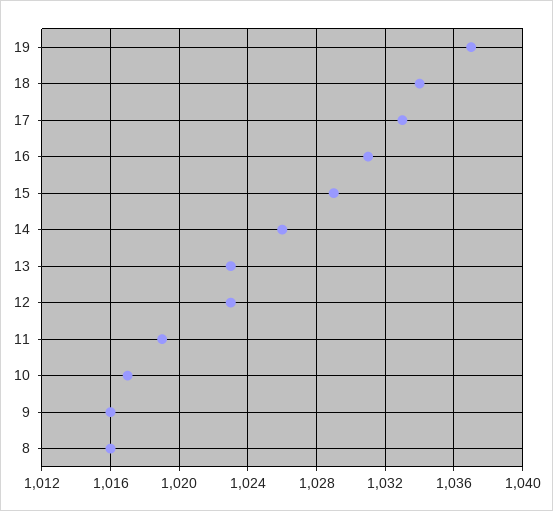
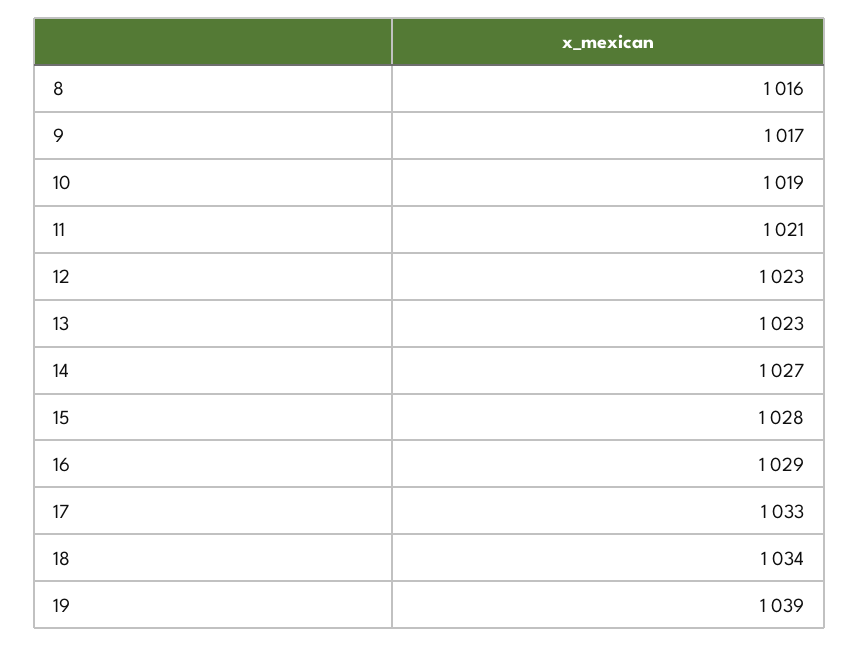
  {
-   "19": 1037,
+   "19": 1039,
    "18": 1034,
    "17": 1033,
-   "16": 1031,
+   "16": 1029,
-   "15": 1029,
+   "15": 1028,
-   "14": 1026,
+   "14": 1027,
    "13": 1023,
    "12": 1023,
-   "11": 1019,
+   "11": 1021,
-   "10": 1017,
+   "10": 1019,
-   "9": 1016,
+   "9": 1017,
    "8": 1016
  }

